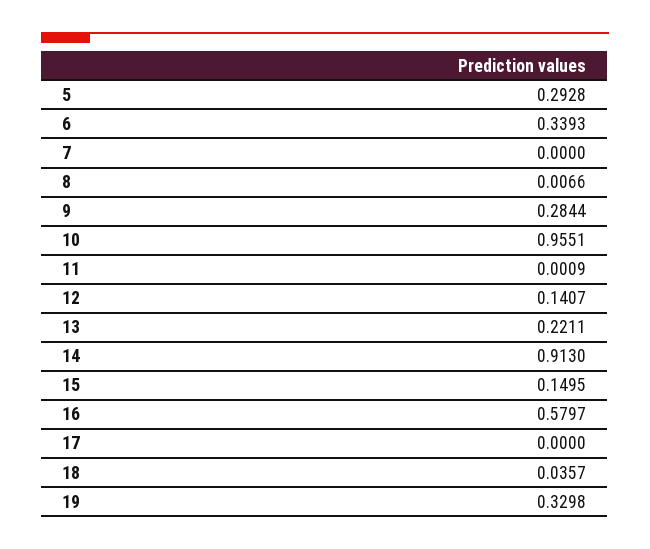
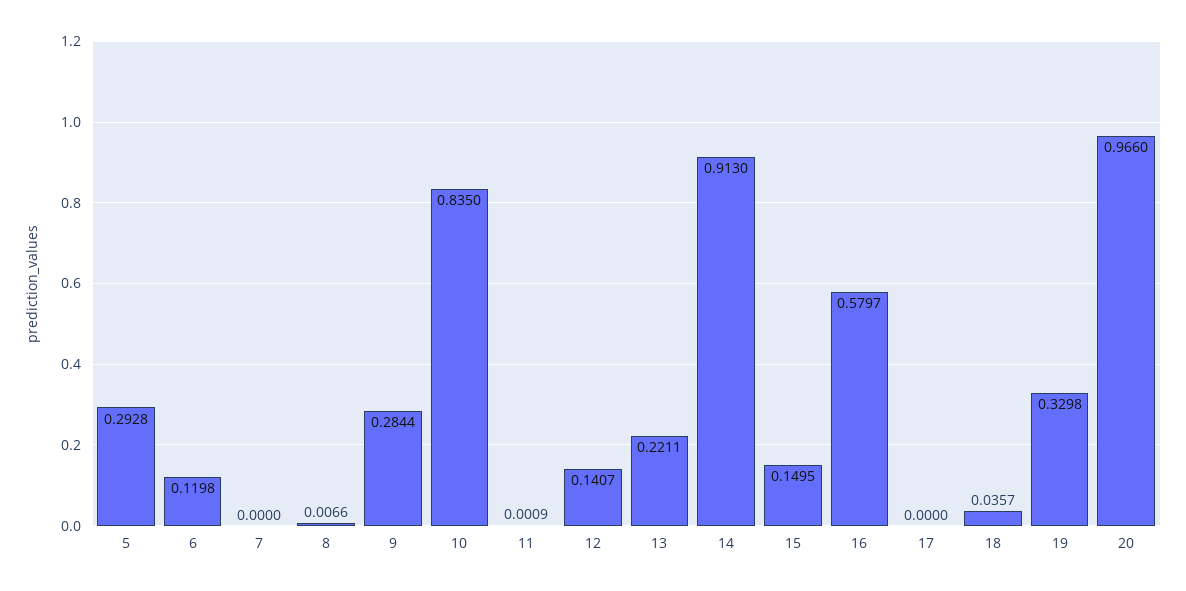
  {
    "5": 0.2928,
-   "6": 0.3393,
+   "6": 0.1198,
    "7": 0,
    "8": 0.0066,
    "9": 0.2844,
-   "10": 0.9551,
+   "10": 0.835,
    "11": 0.0009,
    "12": 0.1407,
    "13": 0.2211,
    "14": 0.913,
    "15": 0.1495,
    "16": 0.5797,
    "17": 0,
    "18": 0.0357,
-   "19": 0.3298
+   "19": 0.3298,
+   "20": 0.966
  }

